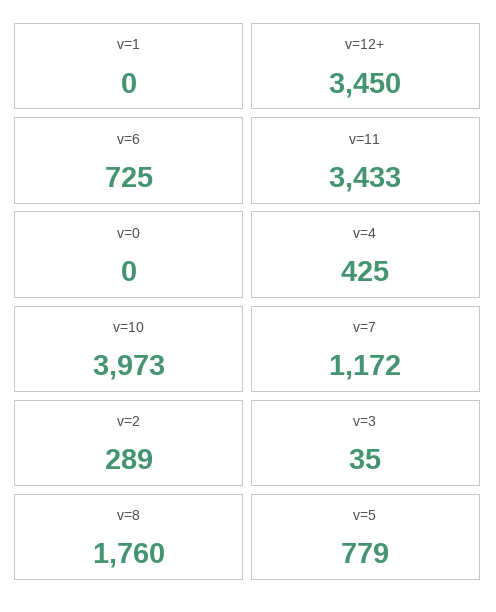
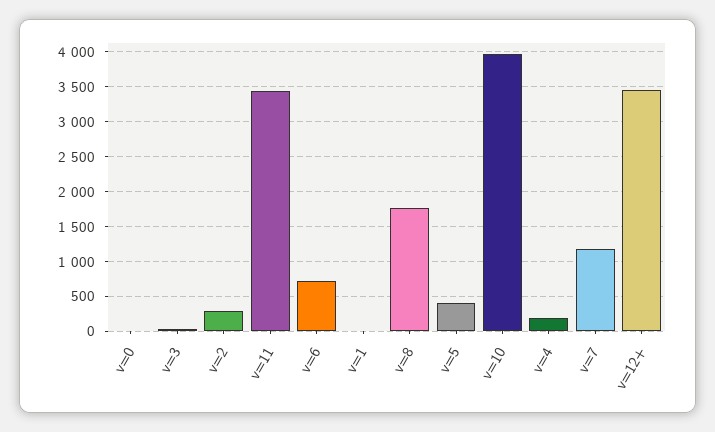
  {
    "v=1": 0,
    "v=12+": 3450,
    "v=6": 725,
    "v=11": 3433,
    "v=0": 0,
-   "v=4": 425,
+   "v=4": 200,
    "v=10": 3973,
    "v=7": 1172,
    "v=2": 289,
    "v=3": 35,
    "v=8": 1760,
-   "v=5": 779
+   "v=5": 400
  }

